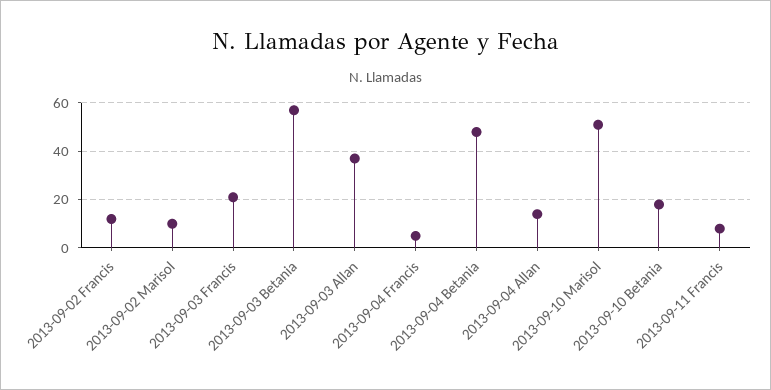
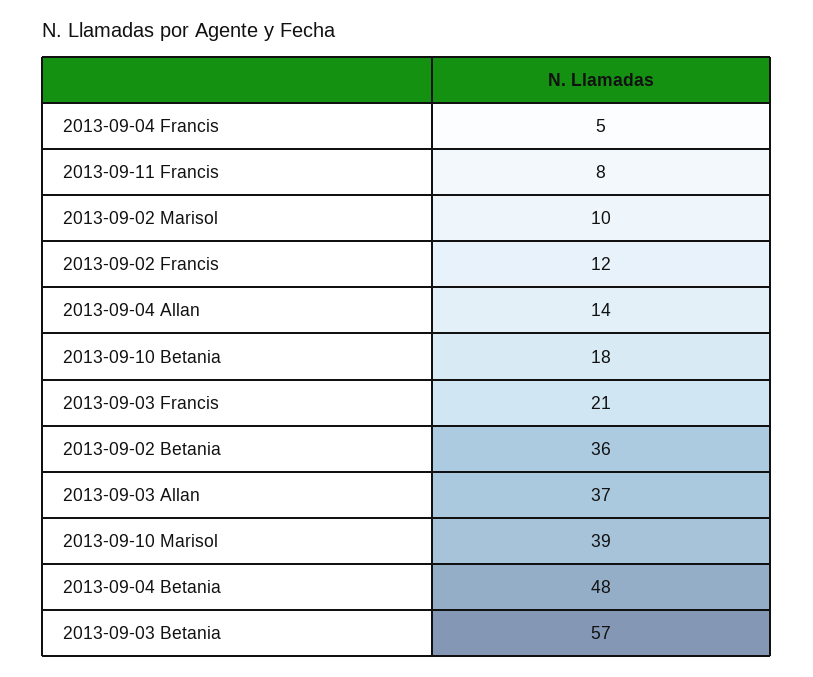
  {
    "2013-09-02 Francis": 12,
    "2013-09-02 Marisol": 10,
    "2013-09-03 Francis": 21,
    "2013-09-03 Betania": 57,
    "2013-09-03 Allan": 37,
    "2013-09-04 Francis": 5,
    "2013-09-04 Betania": 48,
    "2013-09-04 Allan": 14,
-   "2013-09-10 Marisol": 50,
+   "2013-09-10 Marisol": 39,
    "2013-09-10 Betania": 18,
-   "2013-09-11 Francis": 8
+   "2013-09-11 Francis": 8,
+   "2013-09-02 Betania": 36
  }

